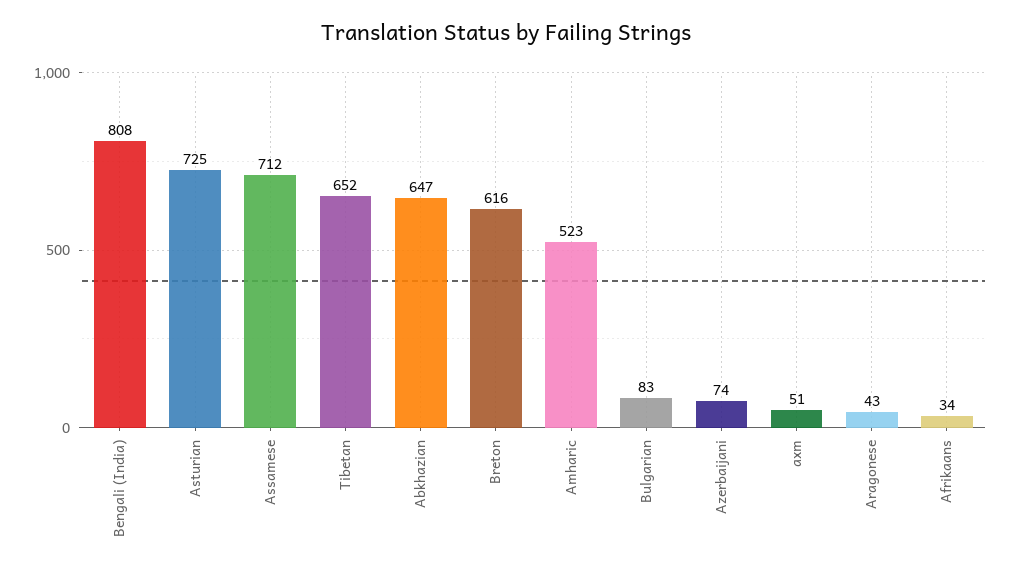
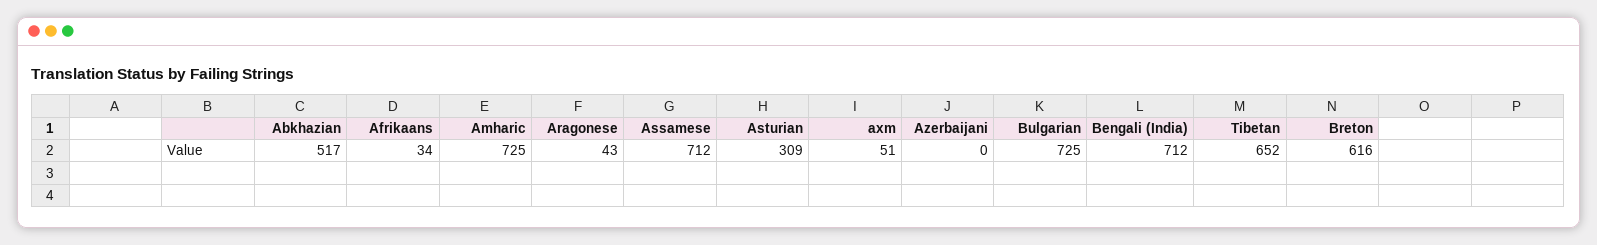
  {
-   "Bengali (India)": 808,
+   "Bengali (India)": 712,
-   "Asturian": 725,
+   "Asturian": 309,
    "Assamese": 712,
    "Tibetan": 652,
-   "Abkhazian": 647,
+   "Abkhazian": 517,
    "Breton": 616,
-   "Amharic": 523,
+   "Amharic": 725,
-   "Bulgarian": 83,
+   "Bulgarian": 725,
-   "Azerbaijani": 74,
+   "Azerbaijani": 0,
    "axm": 51,
    "Aragonese": 43,
    "Afrikaans": 34
  }

